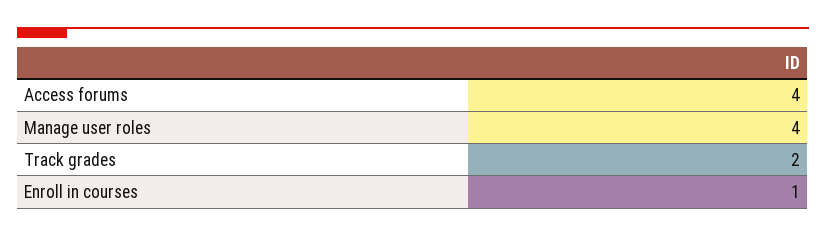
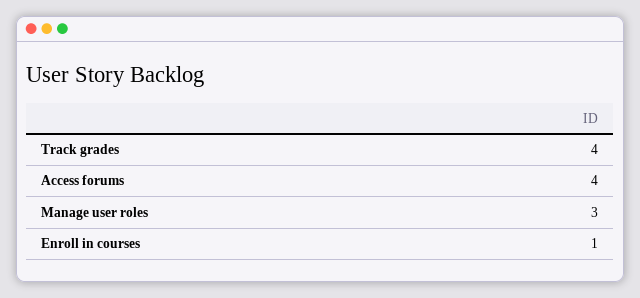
  {
    "Access forums": 4,
-   "Manage user roles": 4,
+   "Manage user roles": 3,
-   "Track grades": 2,
+   "Track grades": 4,
    "Enroll in courses": 1
  }

